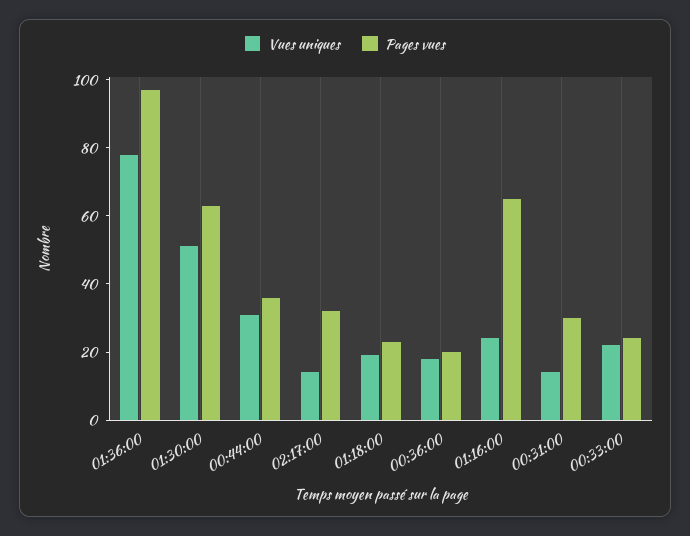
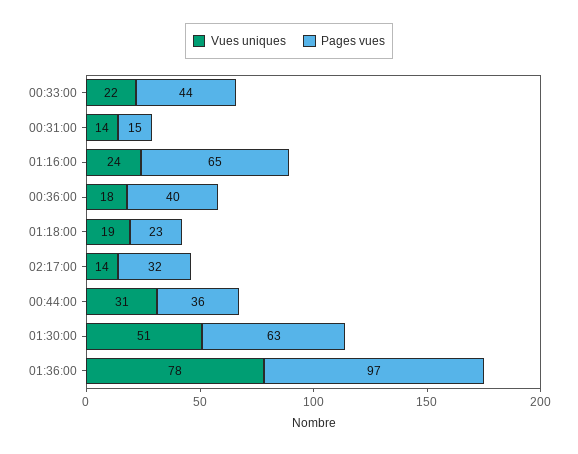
  {
    "Vues uniques": {
      "01:36:00": 78,
      "01:30:00": 51,
      "00:44:00": 31,
      "02:17:00": 14,
      "01:18:00": 19,
      "00:36:00": 18,
      "01:16:00": 24,
      "00:31:00": 14,
      "00:33:00": 22
    },
    "Pages vues": {
      "01:36:00": 97,
      "01:30:00": 63,
      "00:44:00": 36,
      "02:17:00": 32,
      "01:18:00": 23,
-     "00:36:00": 20,
+     "00:36:00": 40,
      "01:16:00": 65,
-     "00:31:00": 30,
+     "00:31:00": 15,
-     "00:33:00": 25
+     "00:33:00": 44
    }
  }

